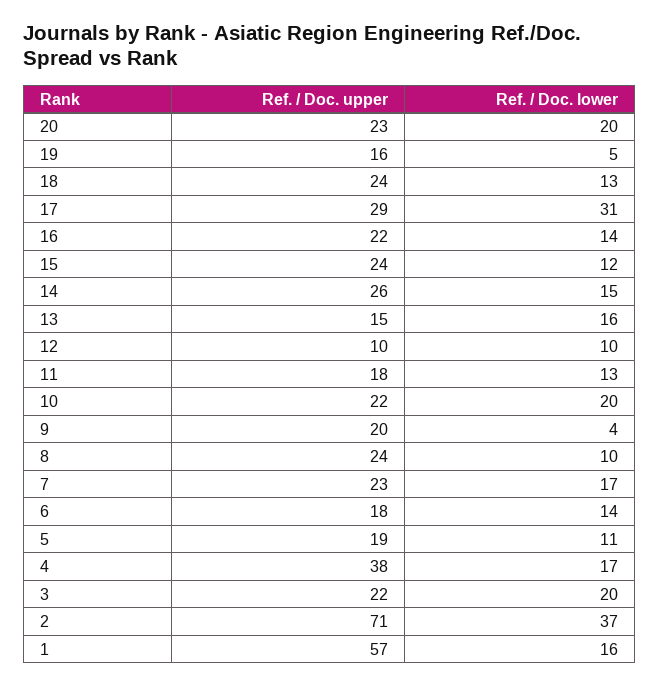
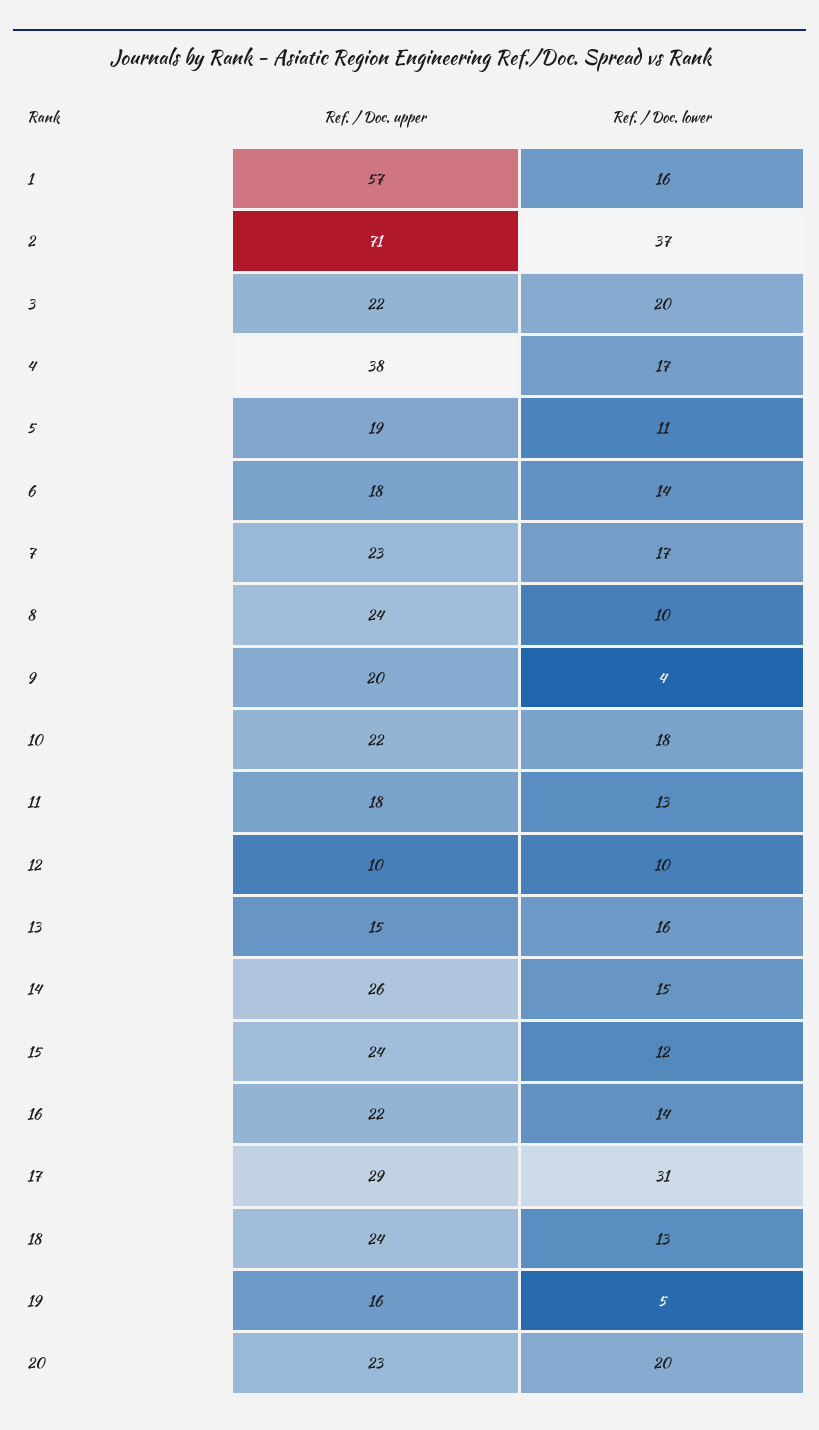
  {
    "Ref. / Doc. upper": {
      "20": 23,
      "19": 16,
      "18": 24,
      "17": 29,
      "16": 22,
      "15": 24,
      "14": 26,
      "13": 15,
      "12": 10,
      "11": 18,
      "10": 22,
      "9": 20,
      "8": 24,
      "7": 23,
      "6": 18,
      "5": 19,
      "4": 38,
      "3": 22,
      "2": 71,
      "1": 57
    },
    "Ref. / Doc. lower": {
      "20": 20,
      "19": 5,
      "18": 13,
      "17": 31,
      "16": 14,
      "15": 12,
      "14": 15,
      "13": 16,
      "12": 10,
      "11": 13,
-     "10": 20,
+     "10": 18,
      "9": 4,
      "8": 10,
      "7": 17,
      "6": 14,
      "5": 11,
      "4": 17,
      "3": 20,
      "2": 37,
      "1": 16
    }
  }

